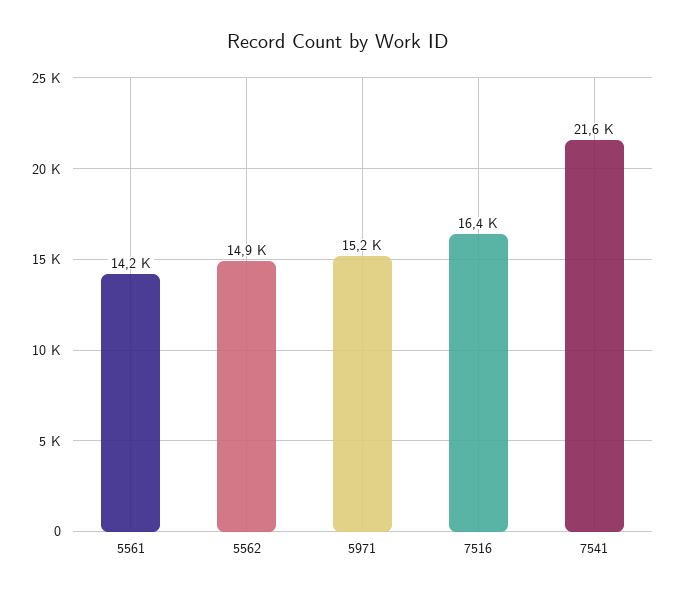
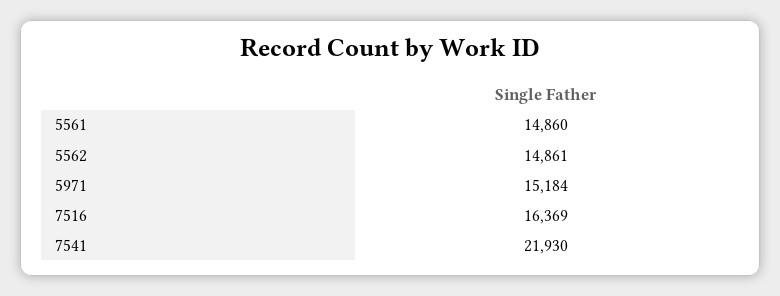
  {
-   "5561": 14200,
+   "5561": 14860,
    "5562": 14861,
    "5971": 15184,
    "7516": 16369,
-   "7541": 21600
+   "7541": 21930
  }

